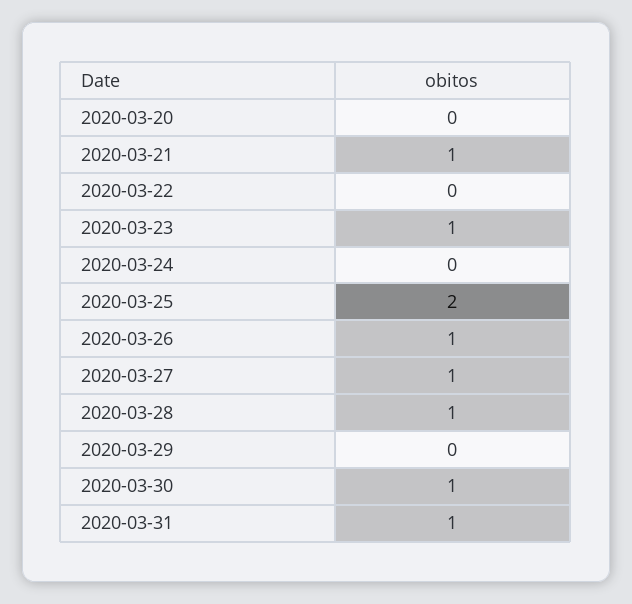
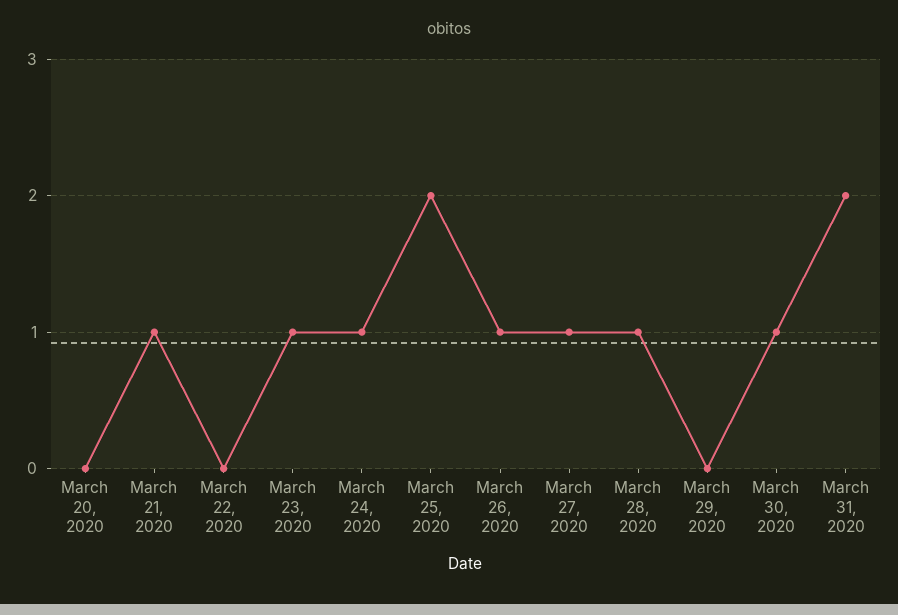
  {
    "2020-03-20": 0,
    "2020-03-21": 1,
    "2020-03-22": 0,
    "2020-03-23": 1,
-   "2020-03-24": 0,
+   "2020-03-24": 1,
    "2020-03-25": 2,
    "2020-03-26": 1,
    "2020-03-27": 1,
    "2020-03-28": 1,
    "2020-03-29": 0,
    "2020-03-30": 1,
-   "2020-03-31": 1
+   "2020-03-31": 2
  }

